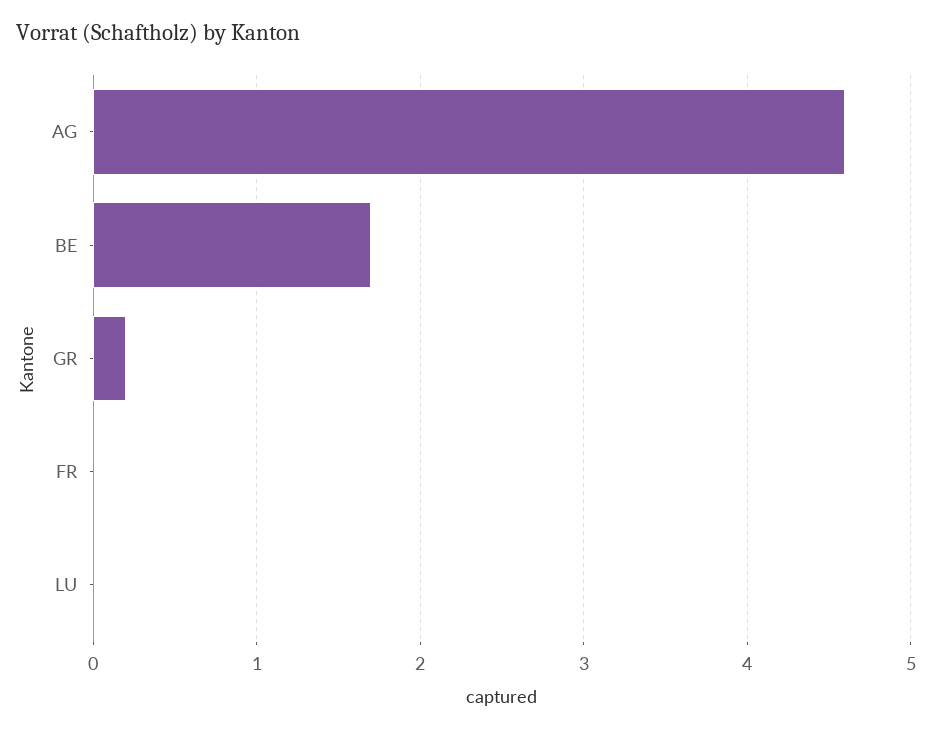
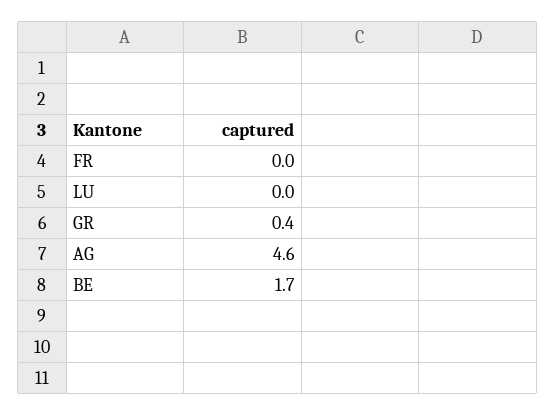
  {
    "AG": 4.6,
    "BE": 1.7,
-   "GR": 0.2,
+   "GR": 0.4,
    "FR": 0,
    "LU": 0
  }

